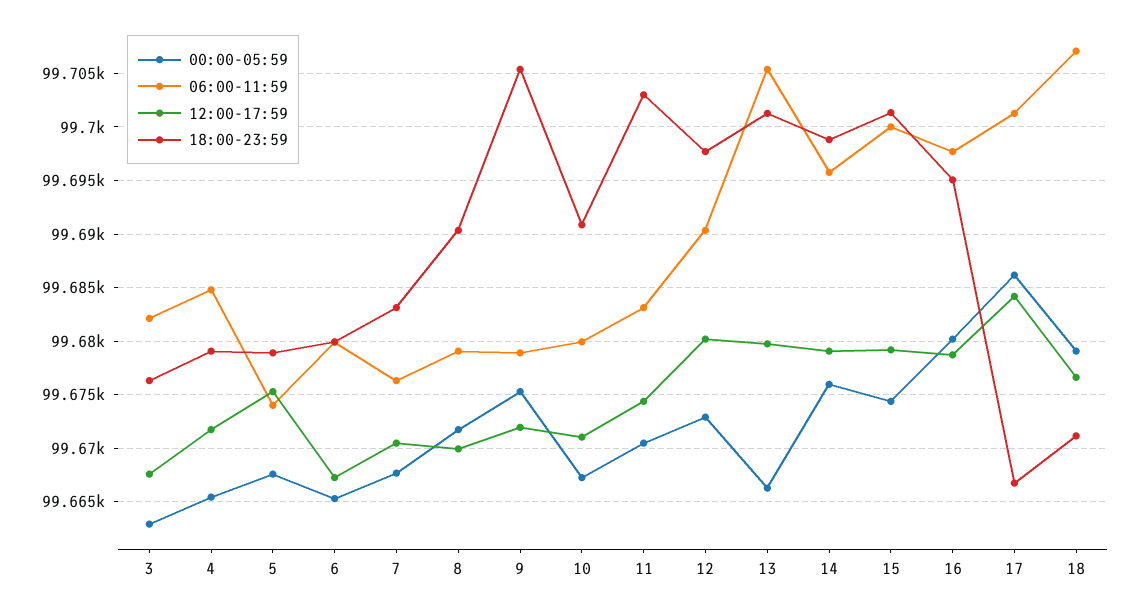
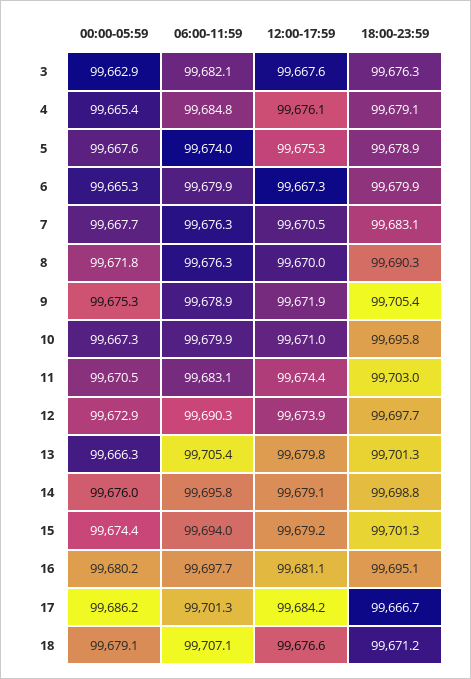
  {
    "00:00-05:59": {
      "3": 99662.9,
      "4": 99665.4,
      "5": 99667.6,
      "6": 99665.3,
      "7": 99667.7,
      "8": 99671.8,
      "9": 99675.3,
      "10": 99667.3,
      "11": 99670.5,
      "12": 99672.9,
      "13": 99666.3,
      "14": 99676,
      "15": 99674.4,
      "16": 99680.2,
      "17": 99686.2,
      "18": 99679.1
    },
    "06:00-11:59": {
      "3": 99682.1,
      "4": 99684.8,
      "5": 99674,
      "6": 99679.9,
      "7": 99676.3,
-     "8": 99679,
+     "8": 99676.3,
      "9": 99678.9,
      "10": 99679.9,
      "11": 99683.1,
      "12": 99690.3,
      "13": 99705.4,
      "14": 99695.8,
-     "15": 99700,
+     "15": 99694,
      "16": 99697.7,
      "17": 99701.3,
      "18": 99707.1
    },
    "12:00-17:59": {
      "3": 99667.6,
-     "4": 99672,
+     "4": 99676.1,
      "5": 99675.3,
      "6": 99667.3,
      "7": 99670.5,
      "8": 99670,
      "9": 99671.9,
      "10": 99671,
      "11": 99674.4,
-     "12": 99680,
+     "12": 99673.9,
      "13": 99679.8,
      "14": 99679.1,
      "15": 99679.2,
-     "16": 99679,
+     "16": 99681.1,
      "17": 99684.2,
      "18": 99676.6
    },
    "18:00-23:59": {
      "3": 99676.3,
      "4": 99679.1,
      "5": 99678.9,
      "6": 99679.9,
      "7": 99683.1,
      "8": 99690.3,
      "9": 99705.4,
-     "10": 99691,
+     "10": 99695.8,
      "11": 99703,
      "12": 99697.7,
      "13": 99701.3,
      "14": 99698.8,
      "15": 99701.3,
      "16": 99695.1,
      "17": 99666.7,
      "18": 99671.2
    }
  }

